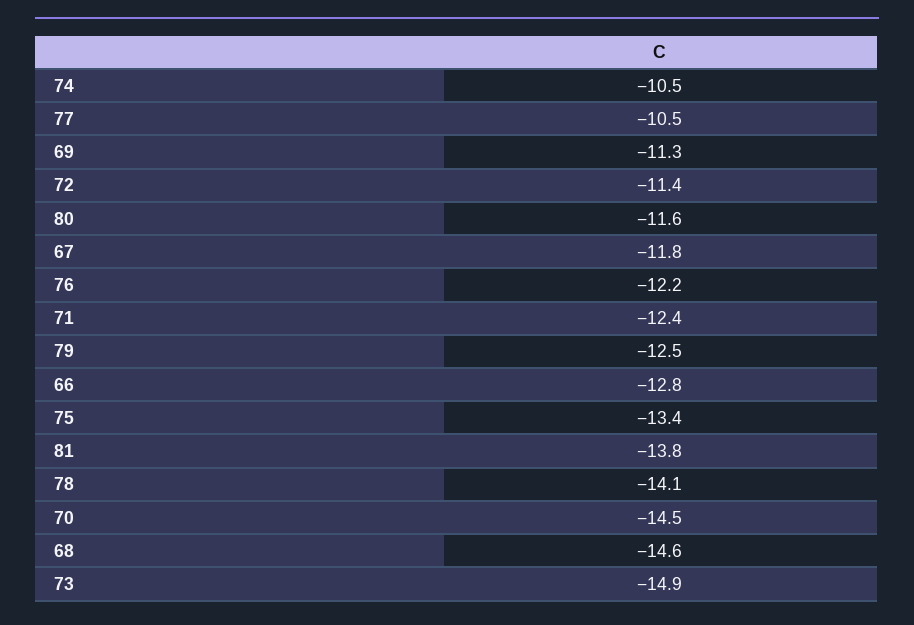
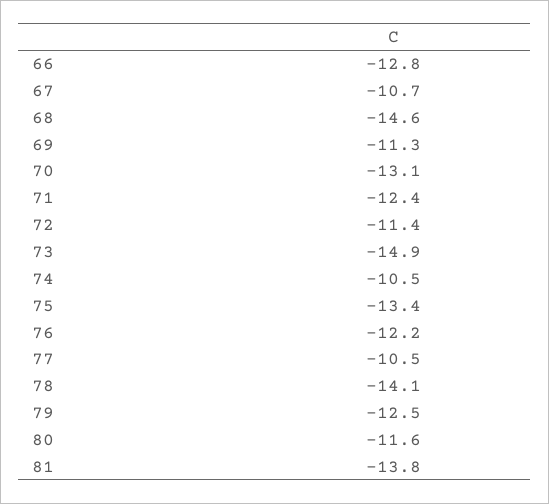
  {
    "74": -10.5,
    "77": -10.5,
    "69": -11.3,
    "72": -11.4,
    "80": -11.6,
-   "67": -11.8,
+   "67": -10.7,
    "76": -12.2,
    "71": -12.4,
    "79": -12.5,
    "66": -12.8,
    "75": -13.4,
    "81": -13.8,
    "78": -14.1,
-   "70": -14.5,
+   "70": -13.1,
    "68": -14.6,
    "73": -14.9
  }

